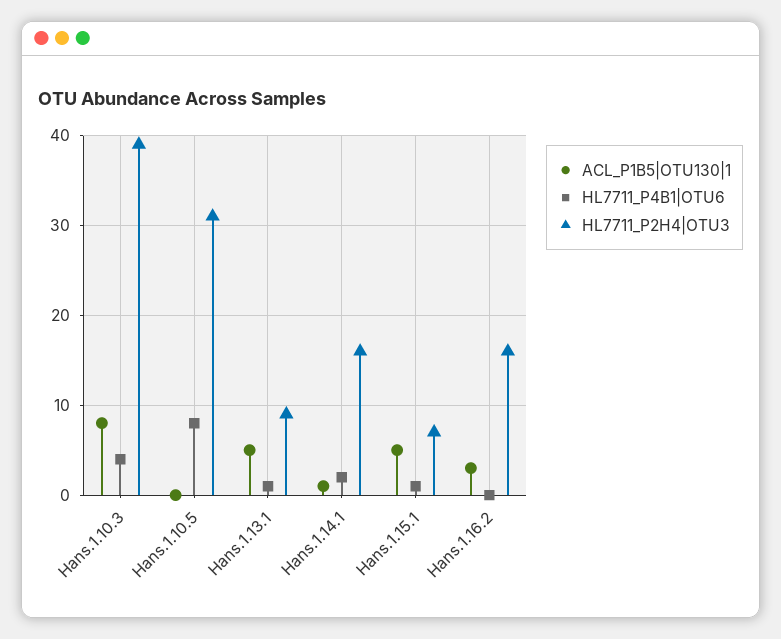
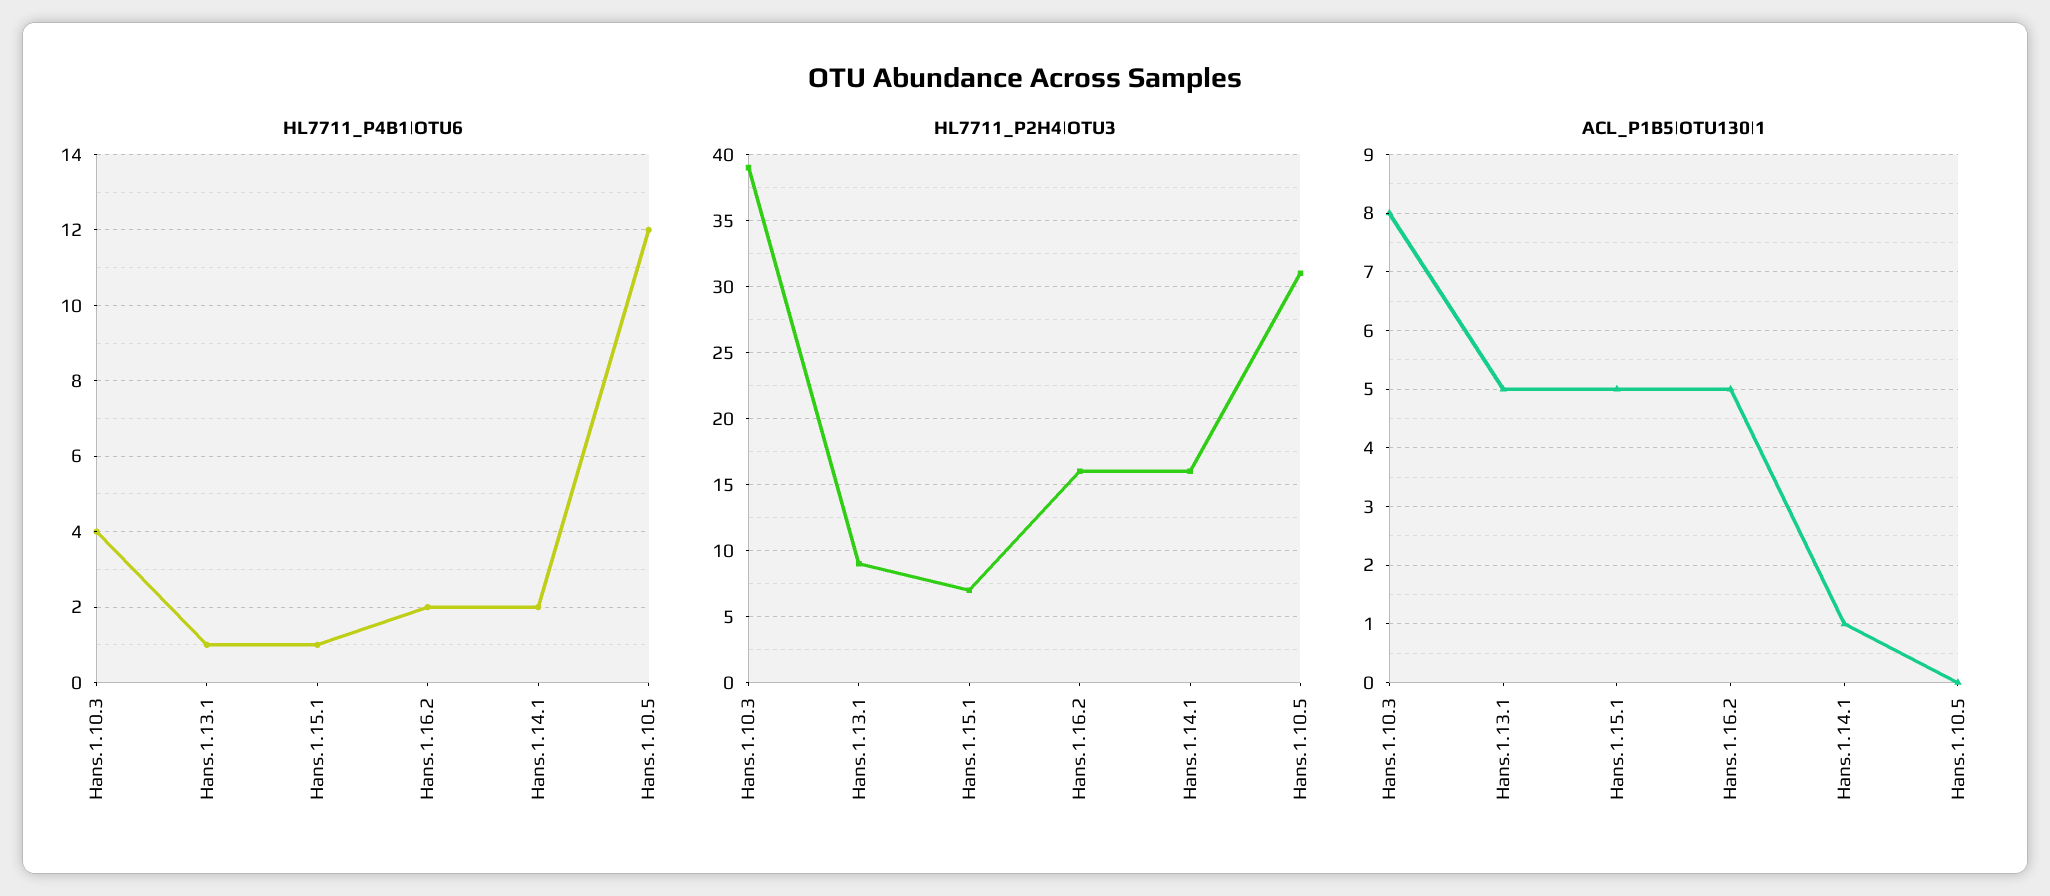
  {
    "ACL_P1B5|OTU130|1": {
      "Hans.1.10.3": 8,
      "Hans.1.10.5": 0,
      "Hans.1.13.1": 5,
      "Hans.1.14.1": 1,
      "Hans.1.15.1": 5,
-     "Hans.1.16.2": 3
+     "Hans.1.16.2": 5
    },
    "HL7711_P4B1|OTU6": {
      "Hans.1.10.3": 4,
-     "Hans.1.10.5": 8,
+     "Hans.1.10.5": 12,
      "Hans.1.13.1": 1,
      "Hans.1.14.1": 2,
      "Hans.1.15.1": 1,
-     "Hans.1.16.2": 0
+     "Hans.1.16.2": 2
    },
    "HL7711_P2H4|OTU3": {
      "Hans.1.10.3": 39,
      "Hans.1.10.5": 31,
      "Hans.1.13.1": 9,
      "Hans.1.14.1": 16,
      "Hans.1.15.1": 7,
      "Hans.1.16.2": 16
    }
  }

